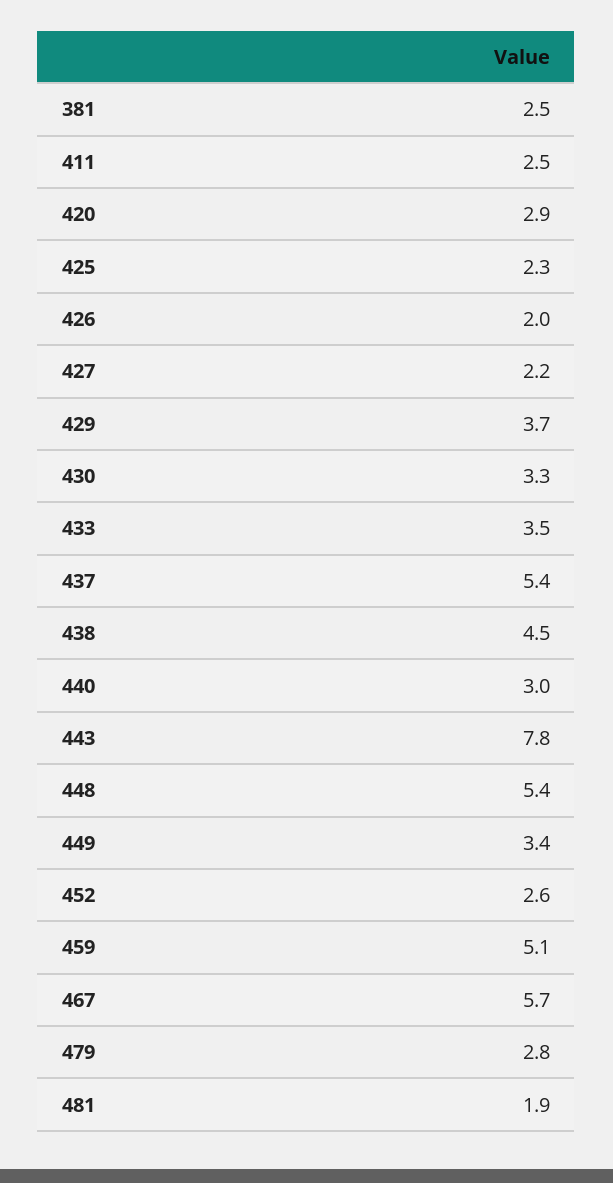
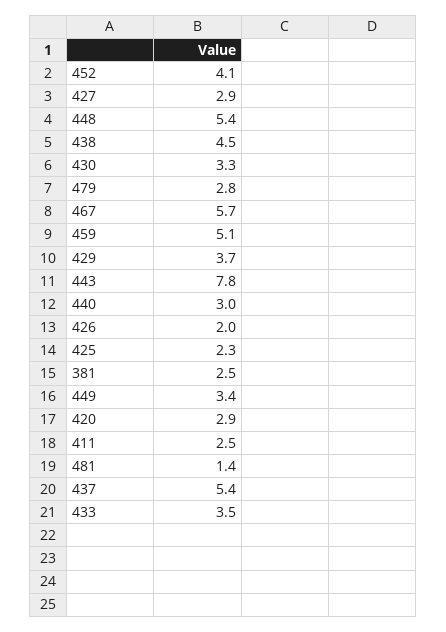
  {
    "381": 2.5,
    "411": 2.5,
    "420": 2.9,
    "425": 2.3,
    "426": 2,
-   "427": 2.2,
+   "427": 2.9,
    "429": 3.7,
    "430": 3.3,
    "433": 3.5,
    "437": 5.4,
    "438": 4.5,
    "440": 3,
    "443": 7.8,
    "448": 5.4,
    "449": 3.4,
-   "452": 2.6,
+   "452": 4.1,
    "459": 5.1,
    "467": 5.7,
    "479": 2.8,
-   "481": 1.9
+   "481": 1.4
  }

